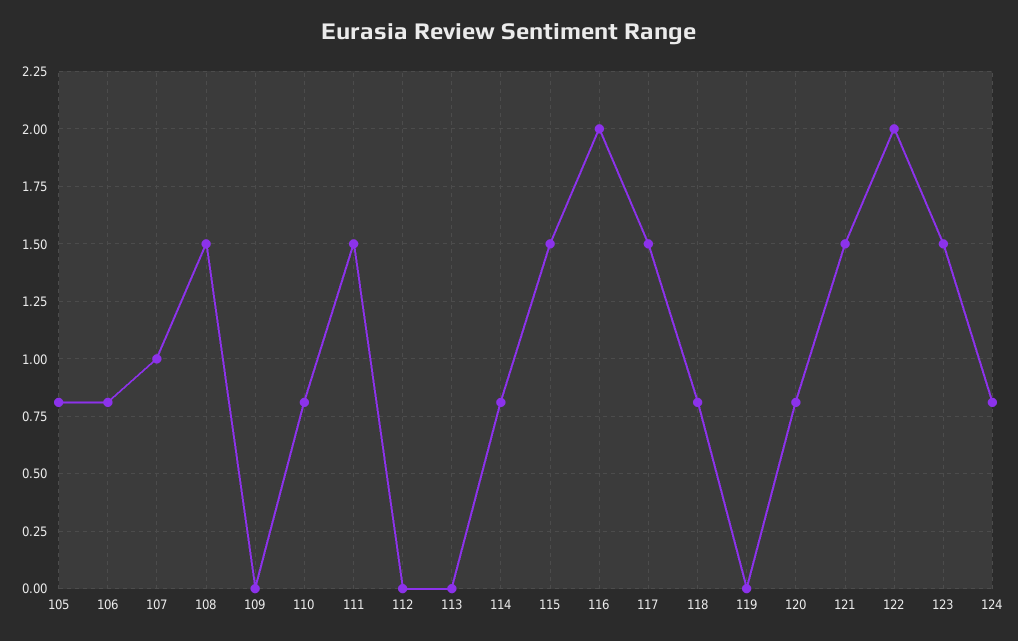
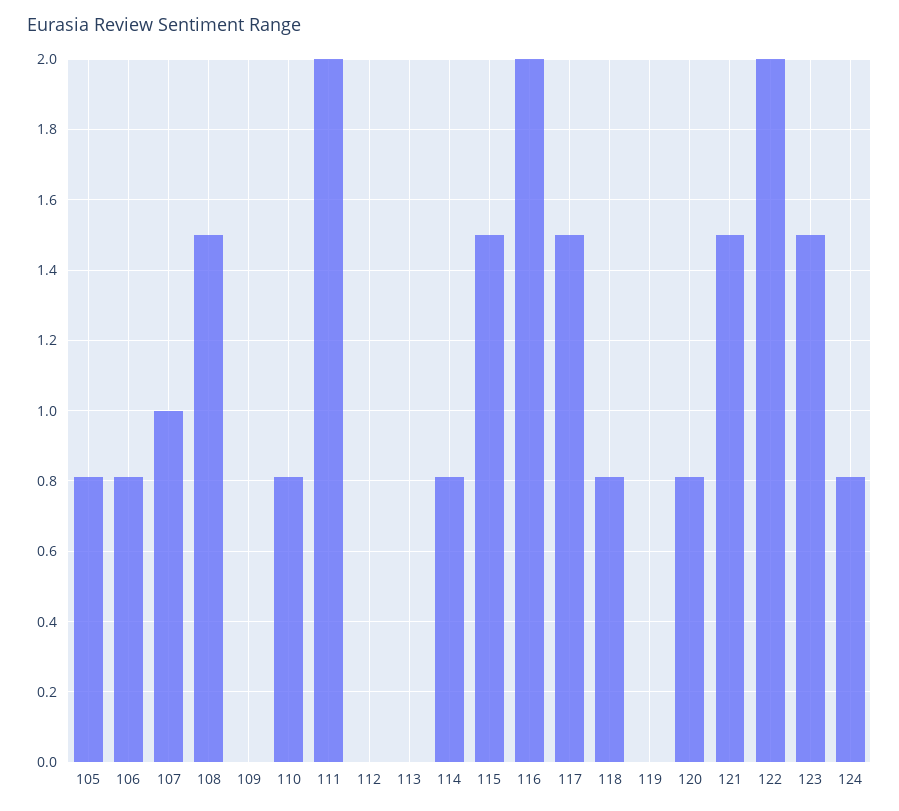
  {
    "105": 0.82,
    "106": 0.82,
    "107": 1,
    "108": 1.5,
    "109": 0,
    "110": 0.82,
-   "111": 1.5,
+   "111": 2,
    "112": 0,
    "113": 0,
    "114": 0.82,
    "115": 1.5,
    "116": 2,
    "117": 1.5,
    "118": 0.82,
    "119": 0,
    "120": 0.82,
    "121": 1.5,
    "122": 2,
    "123": 1.5,
    "124": 0.82
  }

